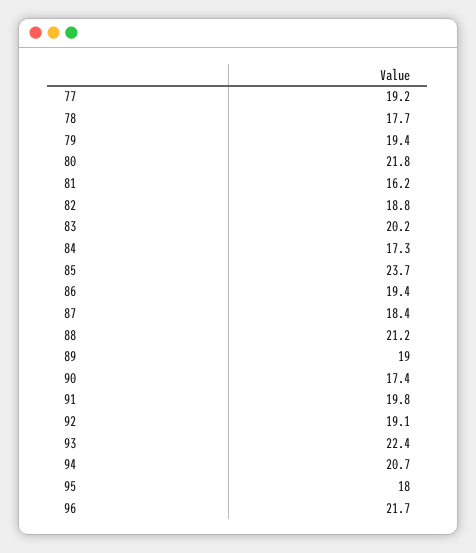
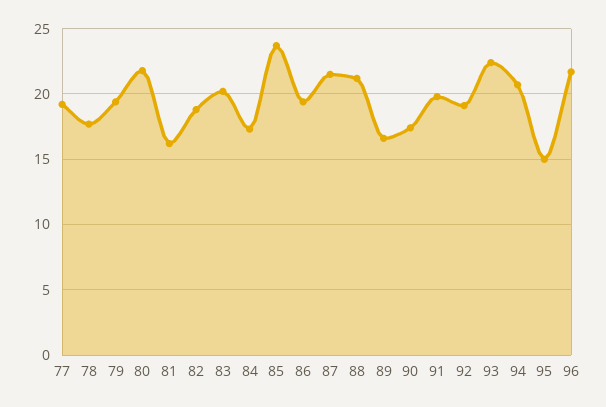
  {
    "77": 19.2,
    "78": 17.7,
    "79": 19.4,
    "80": 21.8,
    "81": 16.2,
    "82": 18.8,
    "83": 20.2,
    "84": 17.3,
    "85": 23.7,
    "86": 19.4,
-   "87": 18.4,
+   "87": 21.5,
    "88": 21.2,
-   "89": 19,
+   "89": 16.5,
    "90": 17.4,
    "91": 19.8,
    "92": 19.1,
    "93": 22.4,
    "94": 20.7,
-   "95": 18,
+   "95": 15,
    "96": 21.7
  }

